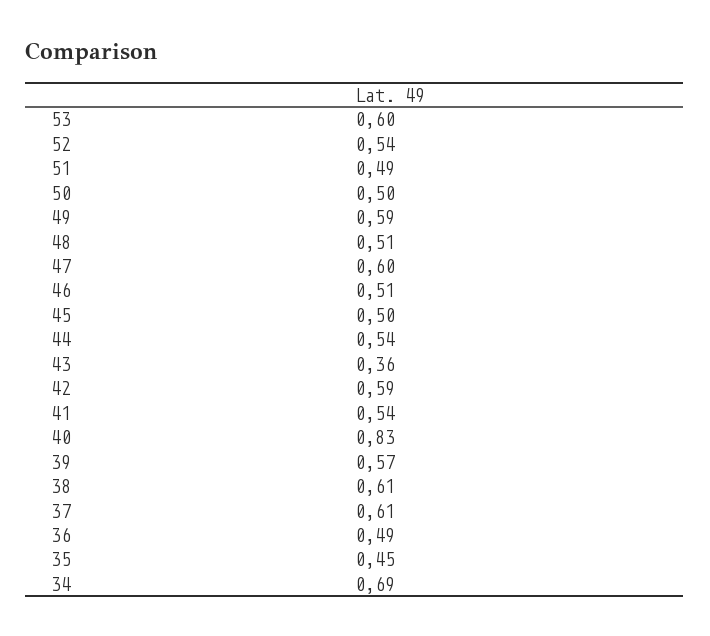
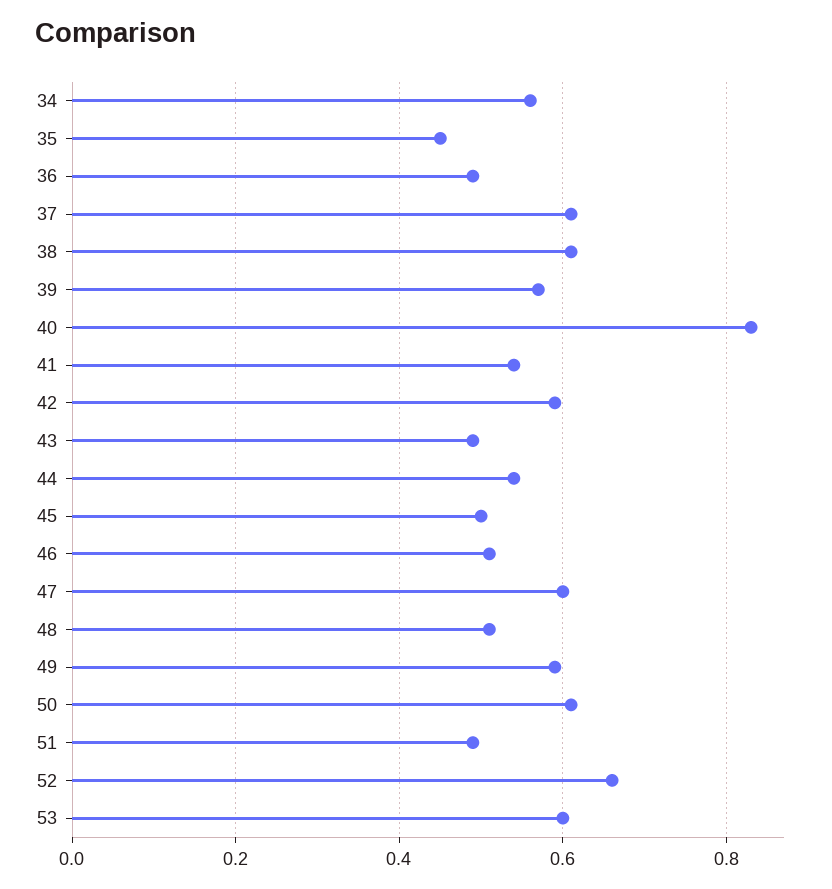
  {
    "53": 0.6,
-   "52": 0.54,
+   "52": 0.65,
    "51": 0.49,
-   "50": 0.5,
+   "50": 0.6,
    "49": 0.59,
    "48": 0.51,
    "47": 0.6,
    "46": 0.51,
    "45": 0.5,
    "44": 0.54,
-   "43": 0.36,
+   "43": 0.5,
    "42": 0.59,
    "41": 0.54,
    "40": 0.83,
    "39": 0.57,
    "38": 0.61,
    "37": 0.61,
    "36": 0.49,
    "35": 0.45,
-   "34": 0.69
+   "34": 0.55
  }

